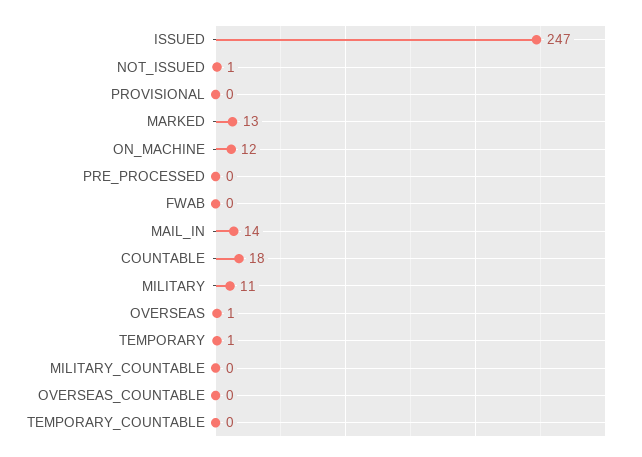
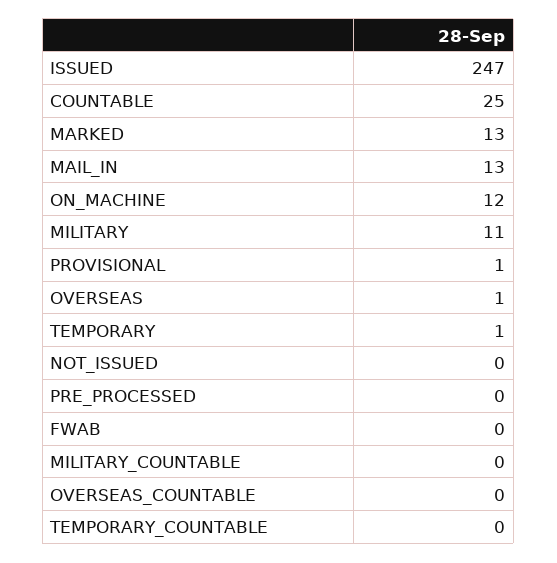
  {
    "ISSUED": 247,
-   "NOT_ISSUED": 1,
+   "NOT_ISSUED": 0,
-   "PROVISIONAL": 0,
+   "PROVISIONAL": 1,
    "MARKED": 13,
    "ON_MACHINE": 12,
    "PRE_PROCESSED": 0,
    "FWAB": 0,
-   "MAIL_IN": 14,
+   "MAIL_IN": 13,
-   "COUNTABLE": 18,
+   "COUNTABLE": 25,
    "MILITARY": 11,
    "OVERSEAS": 1,
    "TEMPORARY": 1,
    "MILITARY_COUNTABLE": 0,
    "OVERSEAS_COUNTABLE": 0,
    "TEMPORARY_COUNTABLE": 0
  }

